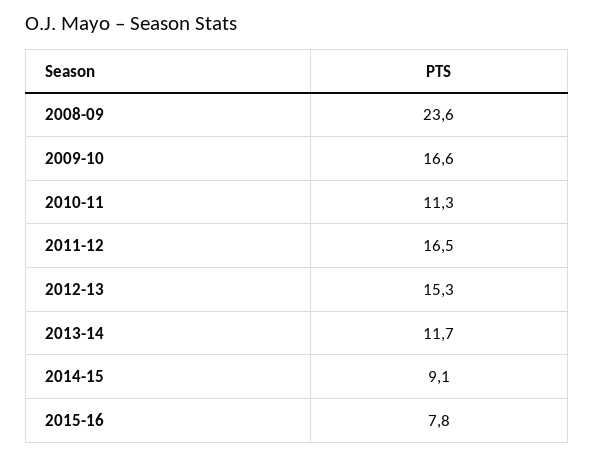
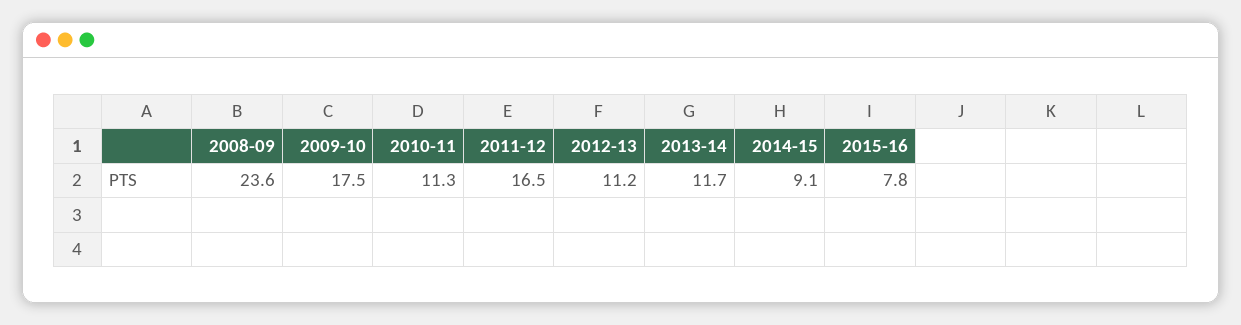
  {
    "2008-09": 23.6,
-   "2009-10": 16.6,
+   "2009-10": 17.5,
    "2010-11": 11.3,
    "2011-12": 16.5,
-   "2012-13": 15.3,
+   "2012-13": 11.2,
    "2013-14": 11.7,
    "2014-15": 9.1,
    "2015-16": 7.8
  }

